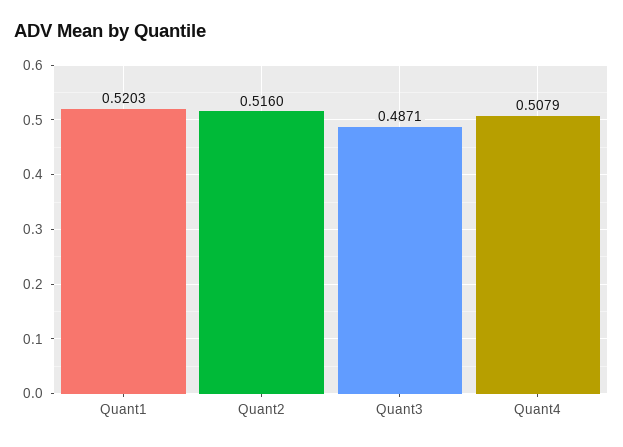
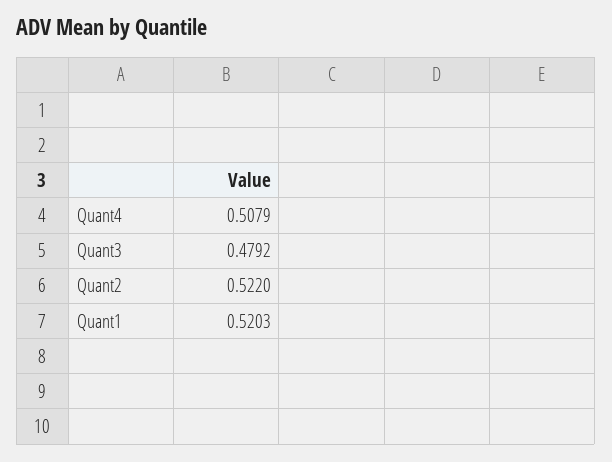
  {
    "Quant1": 0.5203,
-   "Quant2": 0.516,
+   "Quant2": 0.522,
-   "Quant3": 0.4871,
+   "Quant3": 0.4792,
    "Quant4": 0.5079
  }

